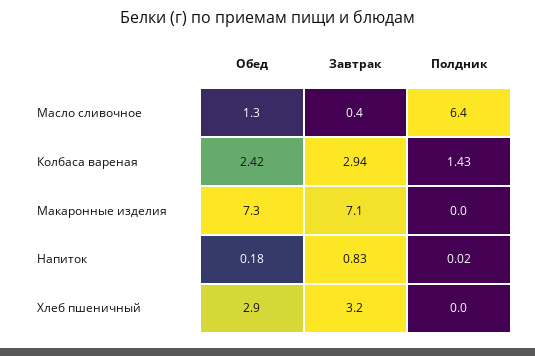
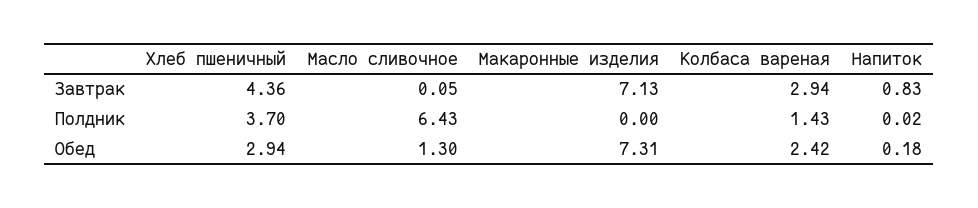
  {
    "Обед": {
      "Масло сливочное": 1.3,
      "Колбаса вареная": 2.42,
      "Макаронные изделия": 7.31,
      "Напиток": 0.18,
      "Хлеб пшеничный": 2.94
    },
    "Завтрак": {
-     "Масло сливочное": 0.4,
+     "Масло сливочное": 0.05,
      "Колбаса вареная": 2.94,
      "Макаронные изделия": 7.13,
      "Напиток": 0.83,
-     "Хлеб пшеничный": 3.2
+     "Хлеб пшеничный": 4.36
    },
    "Полдник": {
      "Масло сливочное": 6.43,
      "Колбаса вареная": 1.43,
      "Макаронные изделия": 0,
      "Напиток": 0.02,
-     "Хлеб пшеничный": 0
+     "Хлеб пшеничный": 3.7
    }
  }

